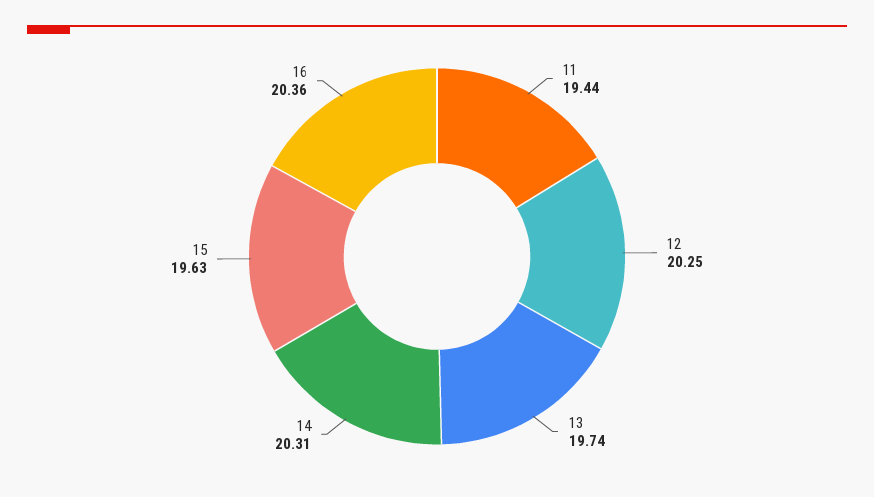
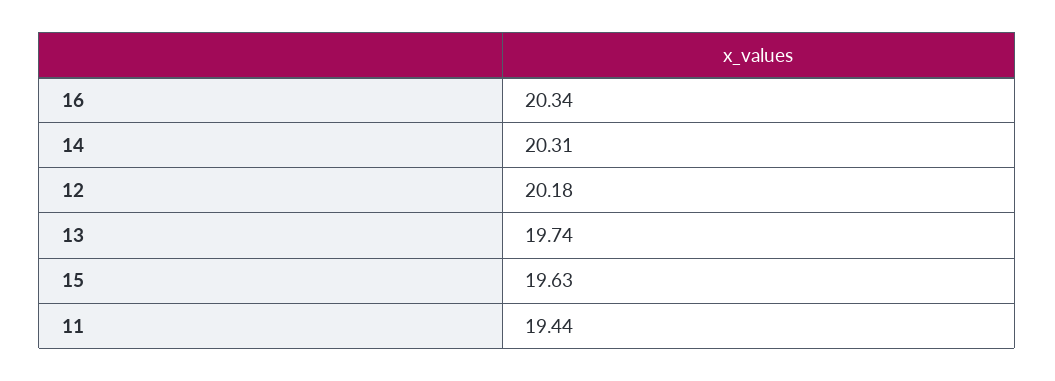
  {
    "11": 19.44,
-   "12": 20.25,
+   "12": 20.18,
    "13": 19.74,
    "14": 20.31,
    "15": 19.63,
-   "16": 20.36
+   "16": 20.34
  }

